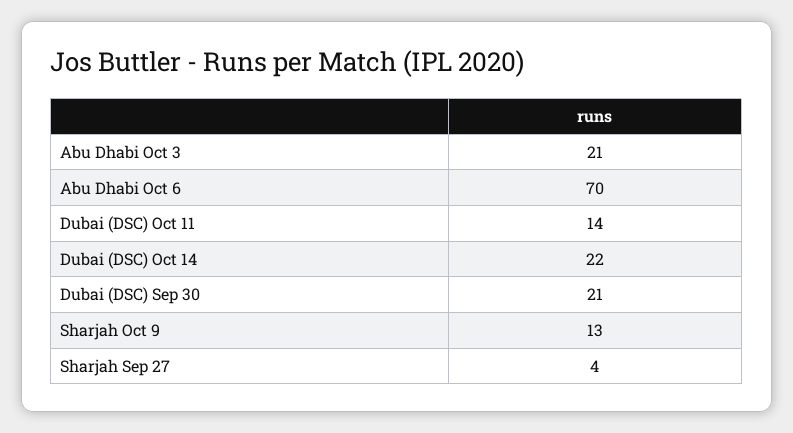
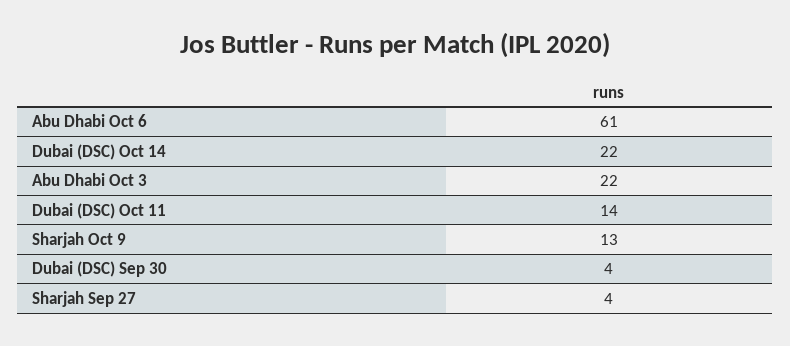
  {
-   "Abu Dhabi Oct 3": 21,
+   "Abu Dhabi Oct 3": 22,
-   "Abu Dhabi Oct 6": 70,
+   "Abu Dhabi Oct 6": 61,
    "Dubai (DSC) Oct 11": 14,
    "Dubai (DSC) Oct 14": 22,
-   "Dubai (DSC) Sep 30": 21,
+   "Dubai (DSC) Sep 30": 4,
    "Sharjah Oct 9": 13,
    "Sharjah Sep 27": 4
  }

